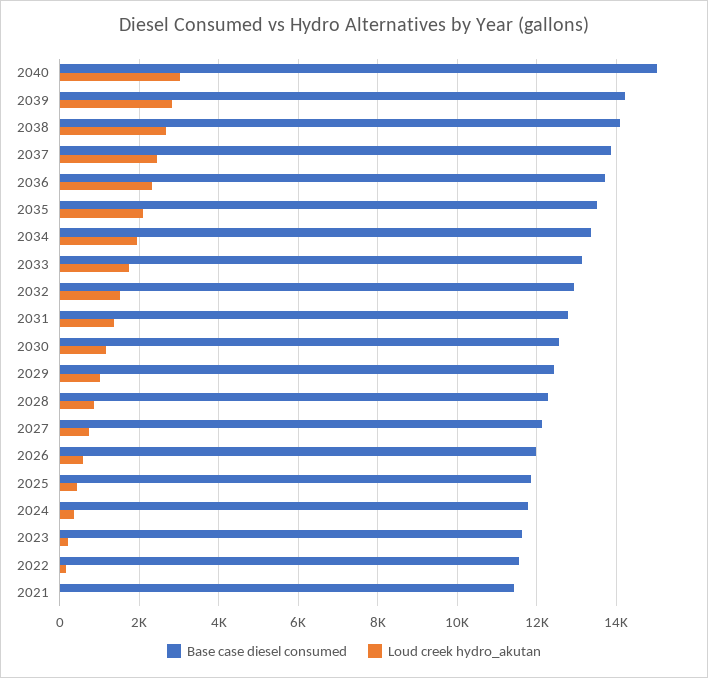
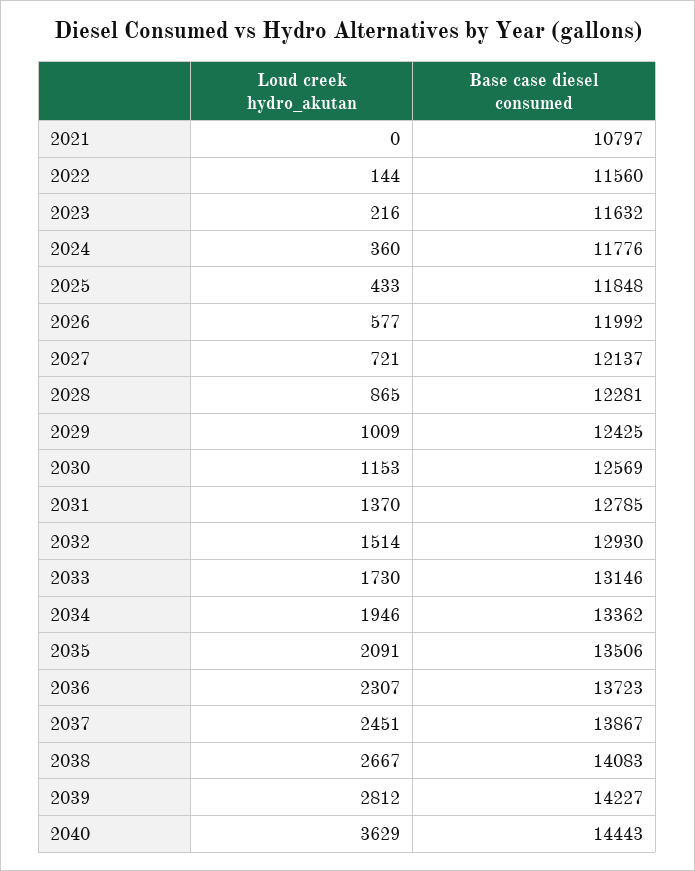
  {
    "Base case diesel consumed": {
-     "2040": 15000,
+     "2040": 14443,
      "2039": 14227,
      "2038": 14083,
      "2037": 13867,
      "2036": 13723,
      "2035": 13506,
      "2034": 13362,
      "2033": 13146,
      "2032": 12930,
      "2031": 12785,
      "2030": 12569,
      "2029": 12425,
      "2028": 12281,
      "2027": 12137,
      "2026": 11992,
      "2025": 11848,
      "2024": 11776,
      "2023": 11632,
      "2022": 11560,
-     "2021": 11400
+     "2021": 10797
    },
    "Loud creek hydro_akutan": {
-     "2040": 3000,
+     "2040": 3629,
      "2039": 2812,
      "2038": 2667,
      "2037": 2451,
      "2036": 2307,
      "2035": 2091,
      "2034": 1946,
      "2033": 1730,
      "2032": 1514,
      "2031": 1370,
      "2030": 1153,
      "2029": 1009,
      "2028": 865,
      "2027": 721,
      "2026": 577,
      "2025": 433,
      "2024": 360,
      "2023": 216,
      "2022": 144,
      "2021": 0
    }
  }

